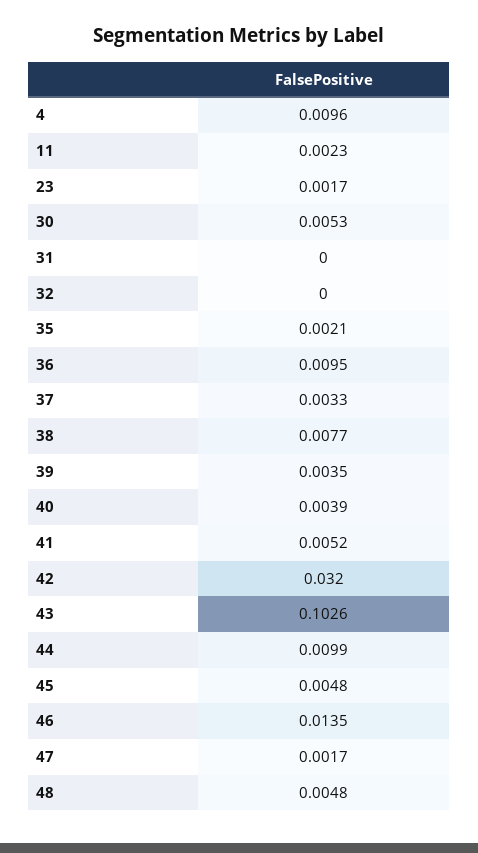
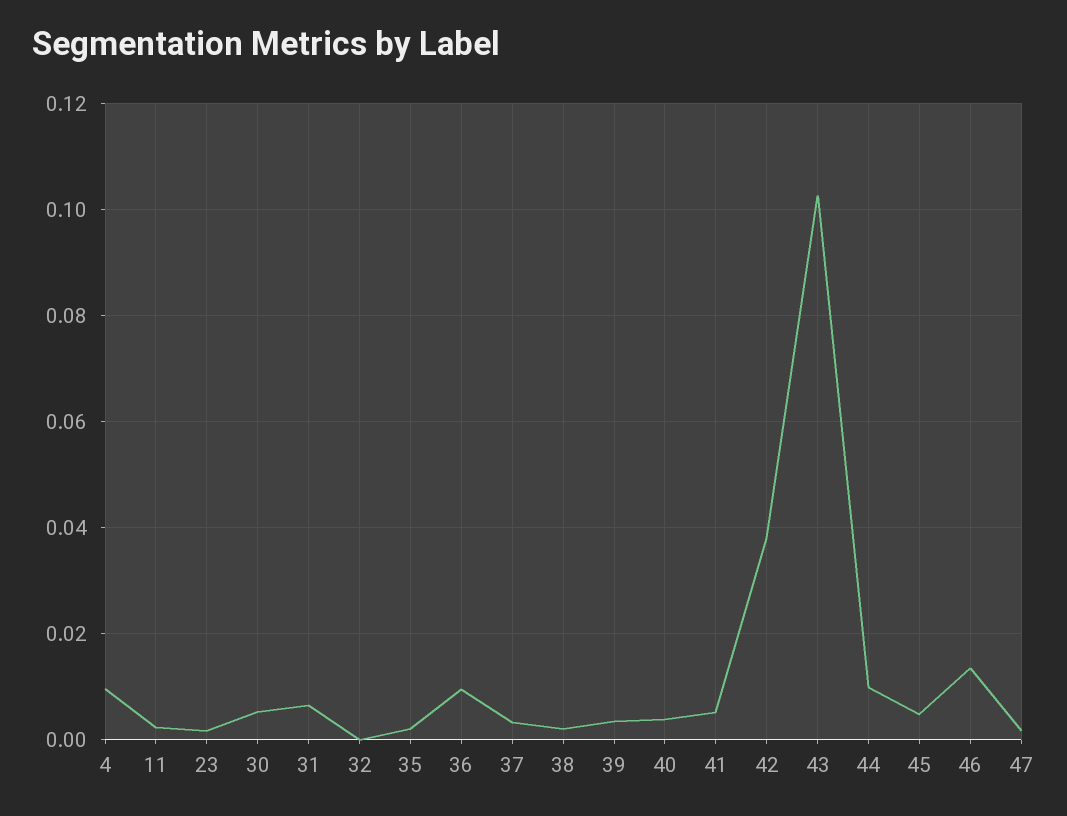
  {
    "4": 0.0096,
    "11": 0.0023,
    "23": 0.0017,
    "30": 0.0053,
-   "31": 0,
+   "31": 0.006,
    "32": 0,
    "35": 0.0021,
    "36": 0.0095,
    "37": 0.0033,
-   "38": 0.0077,
+   "38": 0.002,
    "39": 0.0035,
    "40": 0.0039,
    "41": 0.0052,
-   "42": 0.032,
+   "42": 0.038,
    "43": 0.1026,
    "44": 0.0099,
    "45": 0.0048,
    "46": 0.0135,
-   "47": 0.0017,
+   "47": 0.0017
-   "48": 0.0048
  }

